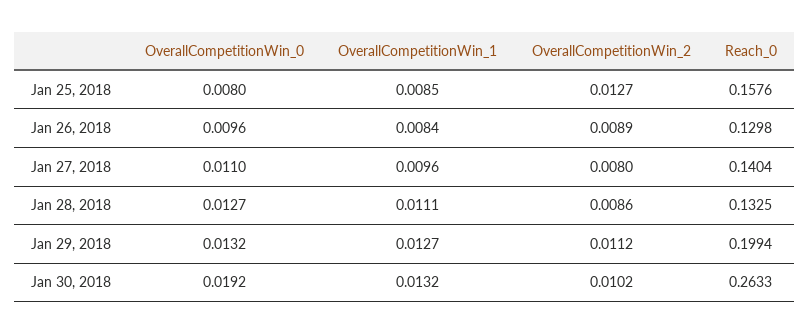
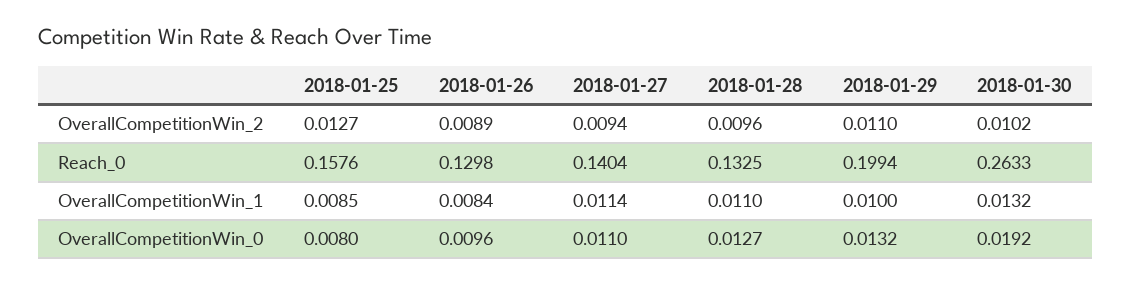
  {
    "OverallCompetitionWin_0": {
      "Jan 25, 2018": 0.008,
      "Jan 26, 2018": 0.0096,
      "Jan 27, 2018": 0.011,
      "Jan 28, 2018": 0.0127,
      "Jan 29, 2018": 0.0132,
      "Jan 30, 2018": 0.0192
    },
    "OverallCompetitionWin_1": {
      "Jan 25, 2018": 0.0085,
      "Jan 26, 2018": 0.0084,
-     "Jan 27, 2018": 0.0096,
+     "Jan 27, 2018": 0.0114,
-     "Jan 28, 2018": 0.0111,
+     "Jan 28, 2018": 0.011,
-     "Jan 29, 2018": 0.0127,
+     "Jan 29, 2018": 0.01,
      "Jan 30, 2018": 0.0132
    },
    "OverallCompetitionWin_2": {
      "Jan 25, 2018": 0.0127,
      "Jan 26, 2018": 0.0089,
-     "Jan 27, 2018": 0.008,
+     "Jan 27, 2018": 0.0094,
-     "Jan 28, 2018": 0.0086,
+     "Jan 28, 2018": 0.0096,
-     "Jan 29, 2018": 0.0112,
+     "Jan 29, 2018": 0.011,
      "Jan 30, 2018": 0.0102
    },
    "Reach_0": {
      "Jan 25, 2018": 0.1576,
      "Jan 26, 2018": 0.1298,
      "Jan 27, 2018": 0.1404,
      "Jan 28, 2018": 0.1325,
      "Jan 29, 2018": 0.1994,
      "Jan 30, 2018": 0.2633
    }
  }

